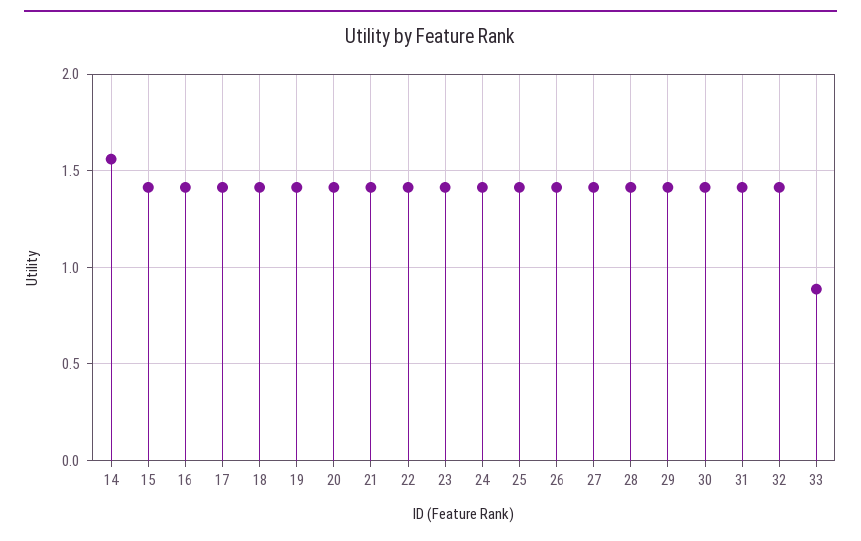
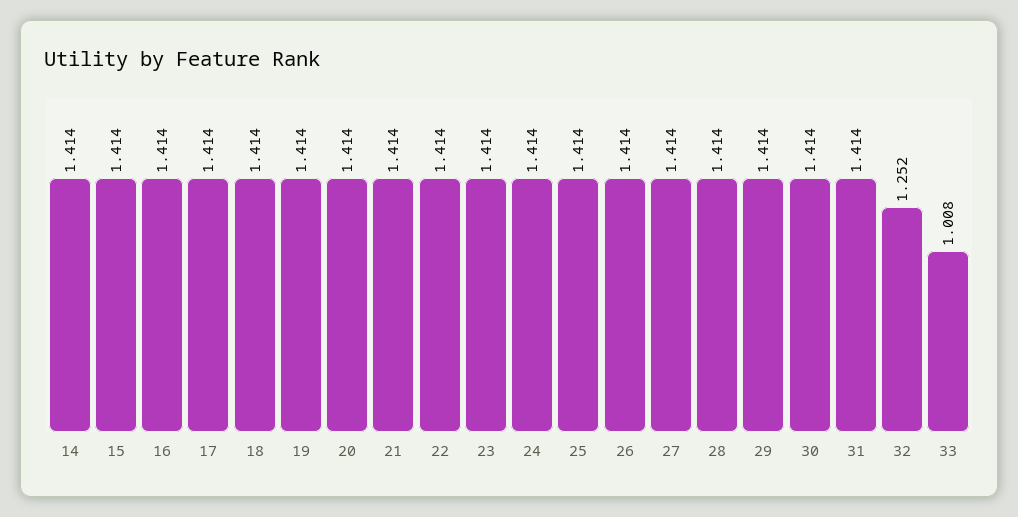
  {
-   "14": 1.55,
+   "14": 1.414,
    "15": 1.414,
    "16": 1.414,
    "17": 1.414,
    "18": 1.414,
    "19": 1.414,
    "20": 1.414,
    "21": 1.414,
    "22": 1.414,
    "23": 1.414,
    "24": 1.414,
    "25": 1.414,
    "26": 1.414,
    "27": 1.414,
    "28": 1.414,
    "29": 1.414,
    "30": 1.414,
    "31": 1.414,
-   "32": 1.4,
+   "32": 1.252,
-   "33": 0.9
+   "33": 1.008
  }

